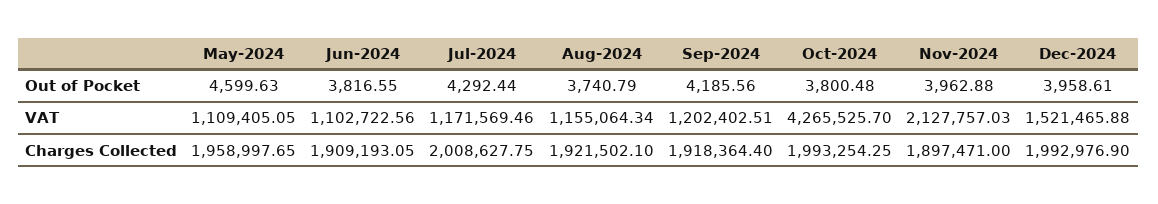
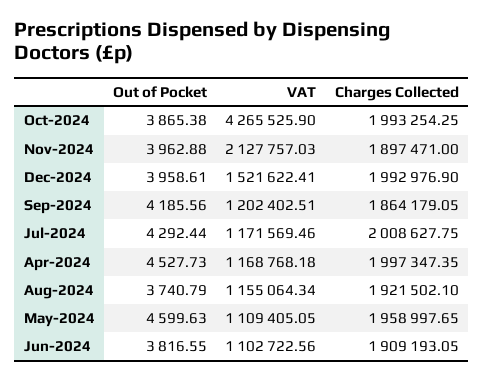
  {
    "May-2024": {
      "Out of Pocket": 4599.63,
      "VAT": 1109405.05,
      "Charges Collected": 1958997.65
    },
    "Jun-2024": {
      "Out of Pocket": 3816.55,
      "VAT": 1102722.56,
      "Charges Collected": 1909193.05
    },
    "Jul-2024": {
      "Out of Pocket": 4292.44,
      "VAT": 1171569.46,
      "Charges Collected": 2008627.75
    },
    "Aug-2024": {
      "Out of Pocket": 3740.79,
      "VAT": 1155064.34,
      "Charges Collected": 1921502.1
    },
    "Sep-2024": {
      "Out of Pocket": 4185.56,
      "VAT": 1202402.51,
-     "Charges Collected": 1918364.4
+     "Charges Collected": 1864179.05
    },
    "Oct-2024": {
-     "Out of Pocket": 3800.48,
+     "Out of Pocket": 3865.38,
-     "VAT": 4265525.7,
+     "VAT": 4265525.9,
      "Charges Collected": 1993254.25
    },
    "Nov-2024": {
      "Out of Pocket": 3962.88,
      "VAT": 2127757.03,
      "Charges Collected": 1897471
    },
    "Dec-2024": {
      "Out of Pocket": 3958.61,
-     "VAT": 1521465.88,
+     "VAT": 1521622.41,
      "Charges Collected": 1992976.9
-   }
+   },
+   "Apr-2024": {
+     "Out of Pocket": 4527.73,
+     "VAT": 1168768.18,
+     "Charges Collected": 1997347.35
+   }
  }

